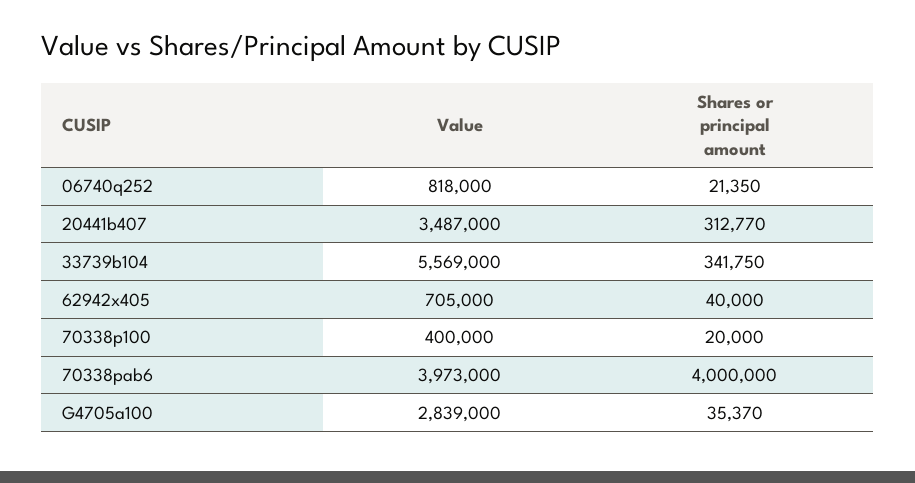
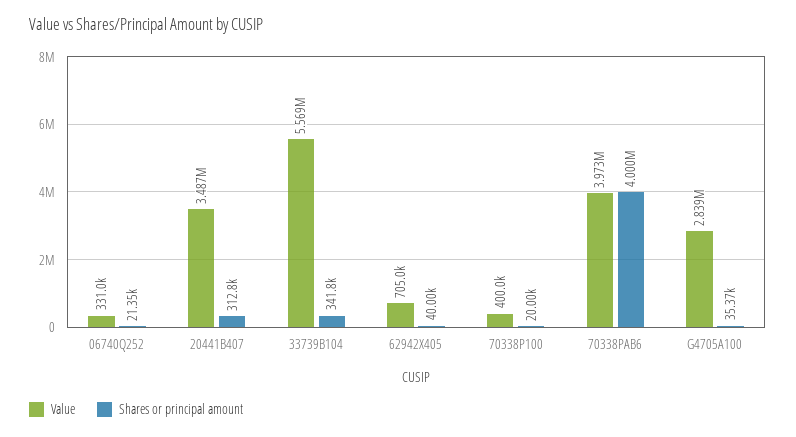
  {
    "Value": {
-     "06740q252": 818000,
+     "06740q252": 331000,
      "20441b407": 3487000,
      "33739b104": 5569000,
      "62942x405": 705000,
      "70338p100": 400000,
      "70338pab6": 3973000,
      "G4705a100": 2839000
    },
    "Shares or principal amount": {
      "06740q252": 21350,
      "20441b407": 312770,
      "33739b104": 341750,
      "62942x405": 40000,
      "70338p100": 20000,
      "70338pab6": 4000000,
      "G4705a100": 35370
    }
  }

